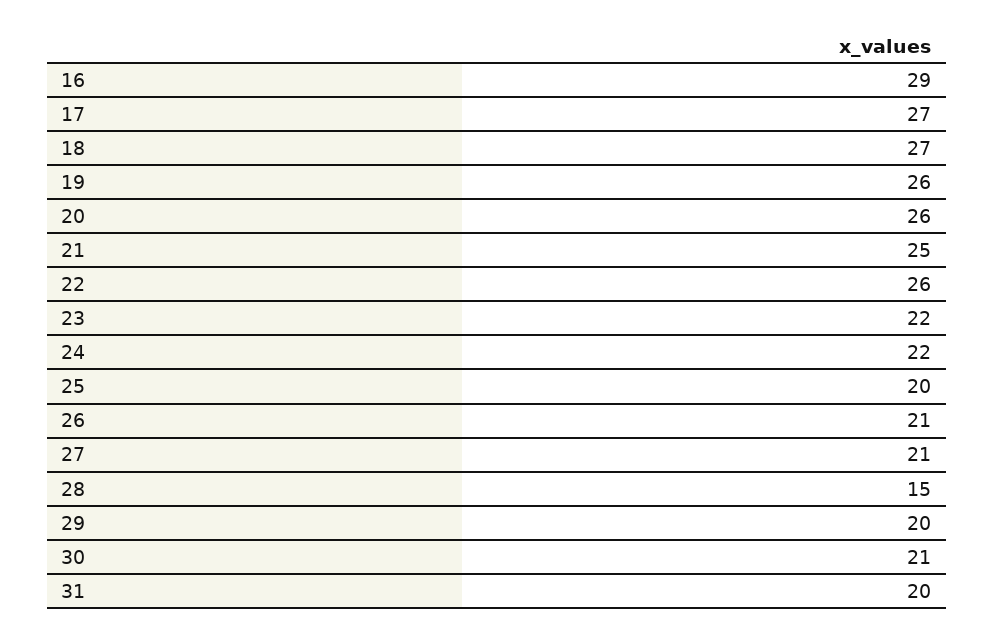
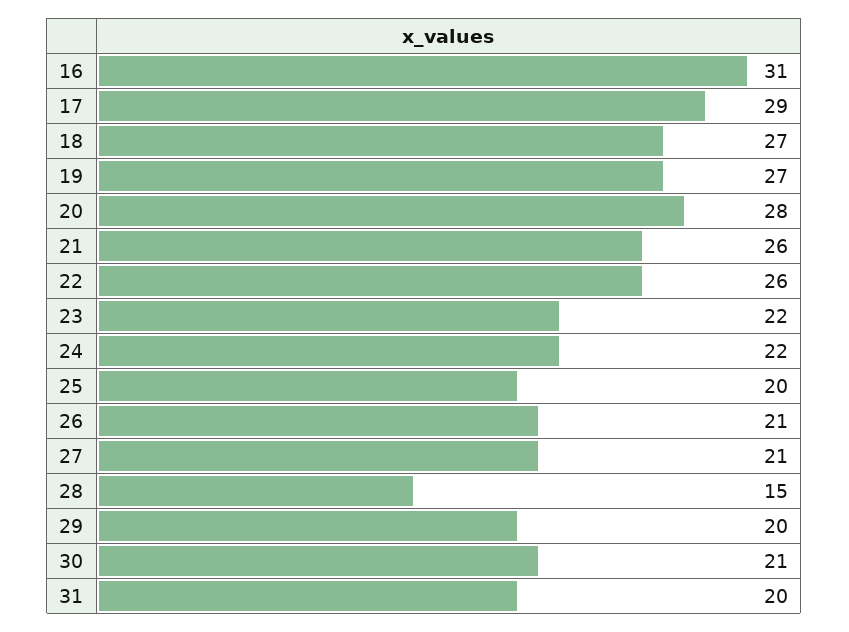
  {
-   "16": 29,
+   "16": 31,
-   "17": 27,
+   "17": 29,
    "18": 27,
-   "19": 26,
+   "19": 27,
-   "20": 26,
+   "20": 28,
-   "21": 25,
+   "21": 26,
    "22": 26,
    "23": 22,
    "24": 22,
    "25": 20,
    "26": 21,
    "27": 21,
    "28": 15,
    "29": 20,
    "30": 21,
    "31": 20
  }

